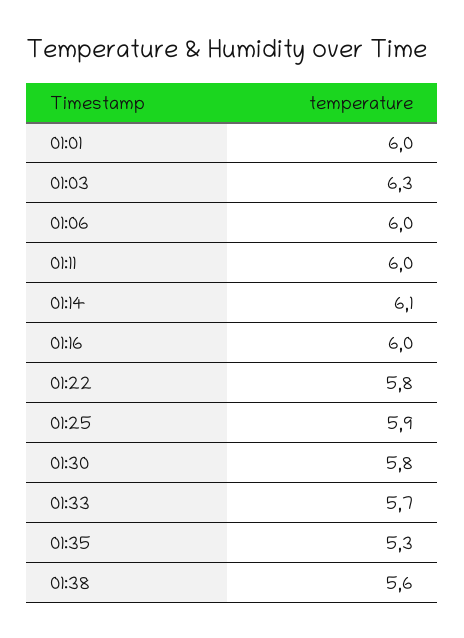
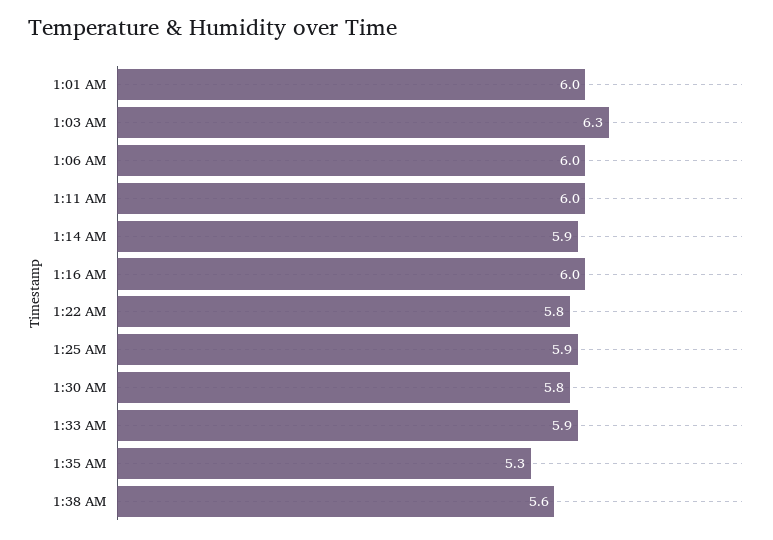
  {
    "01:01": 6,
    "01:03": 6.3,
    "01:06": 6,
    "01:11": 6,
-   "01:14": 6.1,
+   "01:14": 5.9,
    "01:16": 6,
    "01:22": 5.8,
    "01:25": 5.9,
    "01:30": 5.8,
-   "01:33": 5.7,
+   "01:33": 5.9,
    "01:35": 5.3,
    "01:38": 5.6
  }

